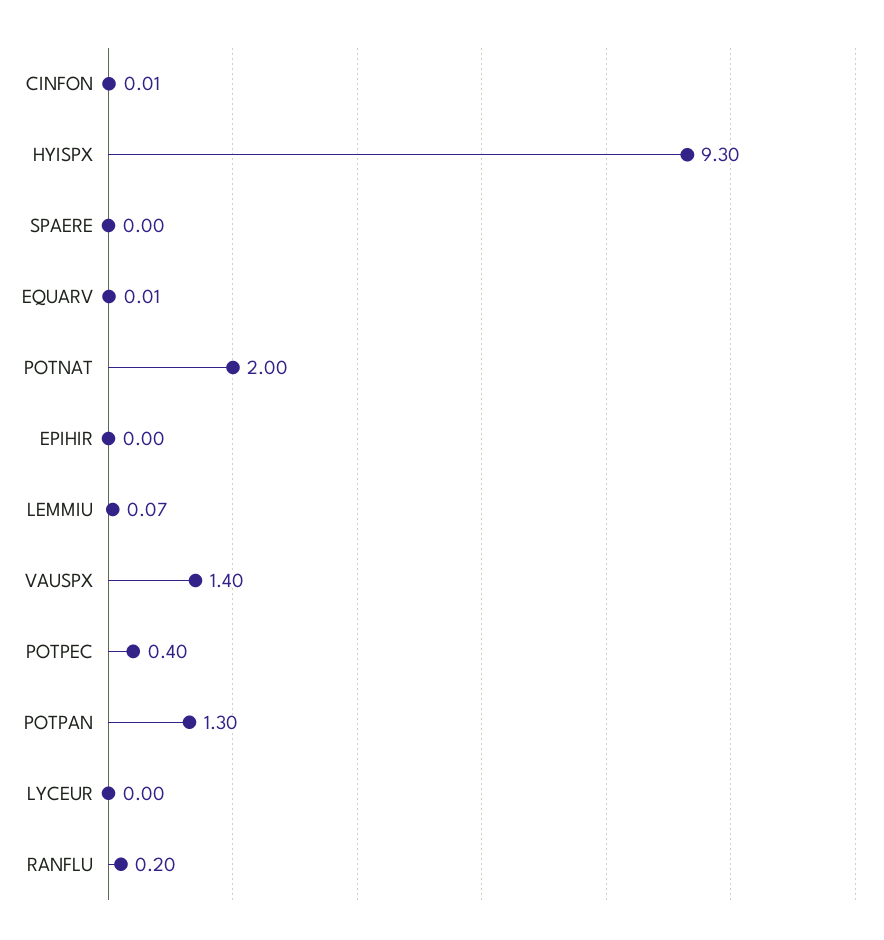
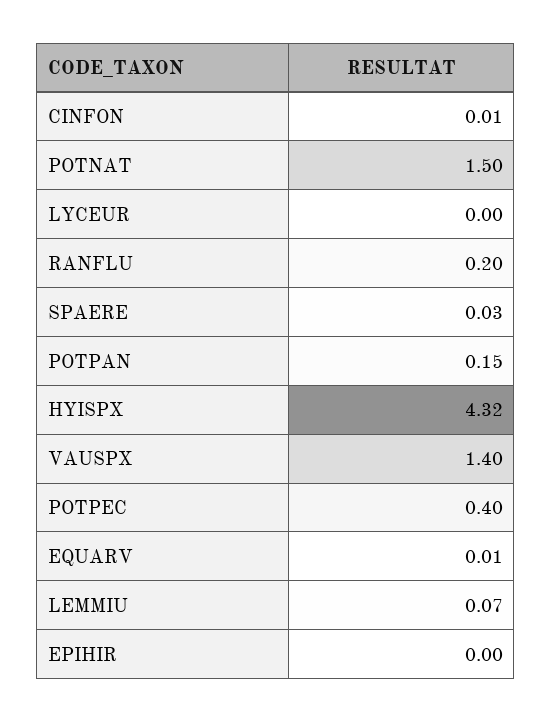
  {
    "CINFON": 0.01,
-   "HYISPX": 9.3,
+   "HYISPX": 4.32,
-   "SPAERE": 0,
+   "SPAERE": 0.03,
    "EQUARV": 0.01,
-   "POTNAT": 2,
+   "POTNAT": 1.5,
    "EPIHIR": 0,
    "LEMMIU": 0.07,
    "VAUSPX": 1.4,
    "POTPEC": 0.4,
-   "POTPAN": 1.3,
+   "POTPAN": 0.15,
    "LYCEUR": 0,
    "RANFLU": 0.2
  }

